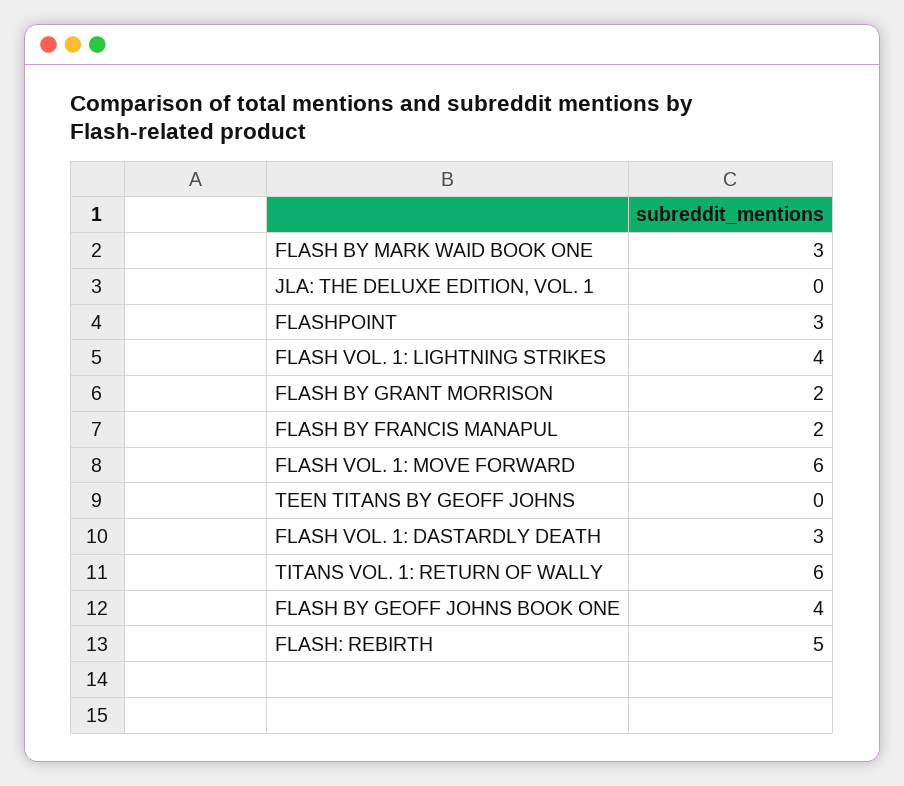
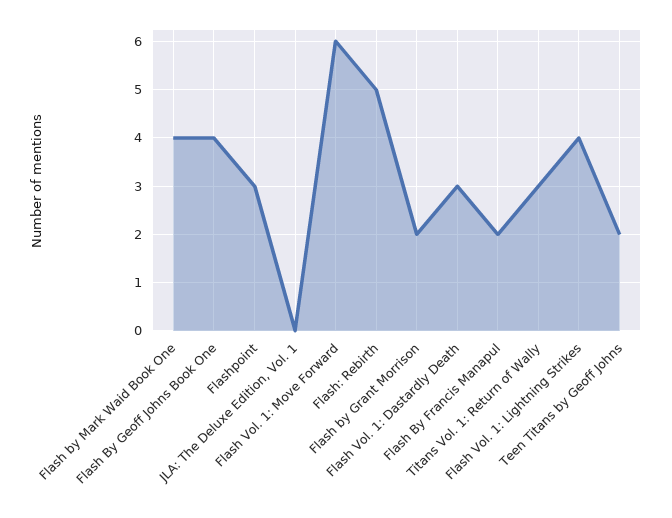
  {
-   "FLASH BY MARK WAID BOOK ONE": 3,
+   "FLASH BY MARK WAID BOOK ONE": 4,
    "JLA: THE DELUXE EDITION, VOL. 1": 0,
    "FLASHPOINT": 3,
    "FLASH VOL. 1: LIGHTNING STRIKES": 4,
    "FLASH BY GRANT MORRISON": 2,
    "FLASH BY FRANCIS MANAPUL": 2,
    "FLASH VOL. 1: MOVE FORWARD": 6,
-   "TEEN TITANS BY GEOFF JOHNS": 0,
+   "TEEN TITANS BY GEOFF JOHNS": 2,
    "FLASH VOL. 1: DASTARDLY DEATH": 3,
-   "TITANS VOL. 1: RETURN OF WALLY": 6,
+   "TITANS VOL. 1: RETURN OF WALLY": 3,
    "FLASH BY GEOFF JOHNS BOOK ONE": 4,
    "FLASH: REBIRTH": 5
  }

